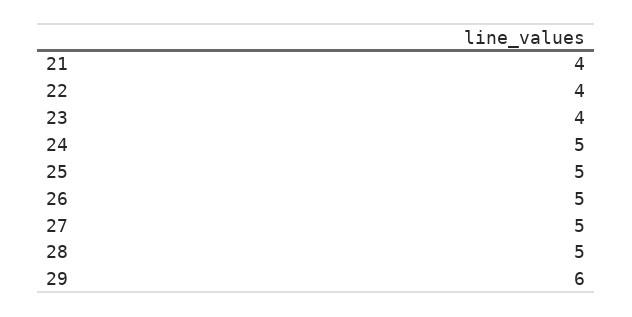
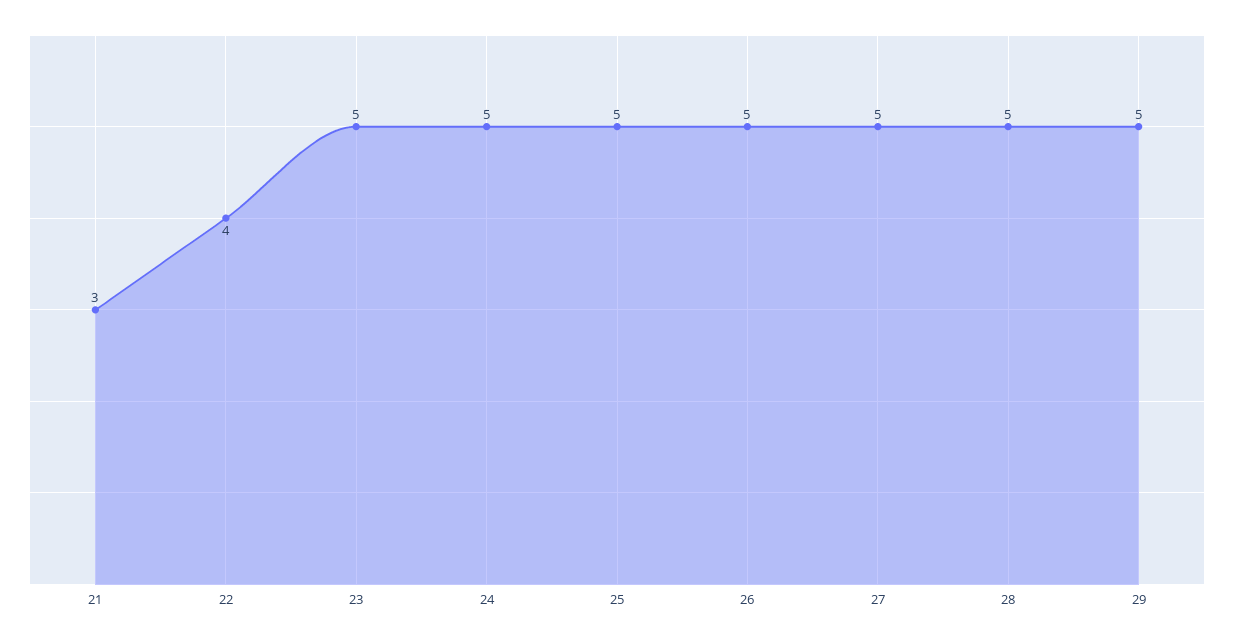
  {
-   "21": 4,
+   "21": 3,
    "22": 4,
-   "23": 4,
+   "23": 5,
    "24": 5,
    "25": 5,
    "26": 5,
    "27": 5,
    "28": 5,
-   "29": 6
+   "29": 5
  }

